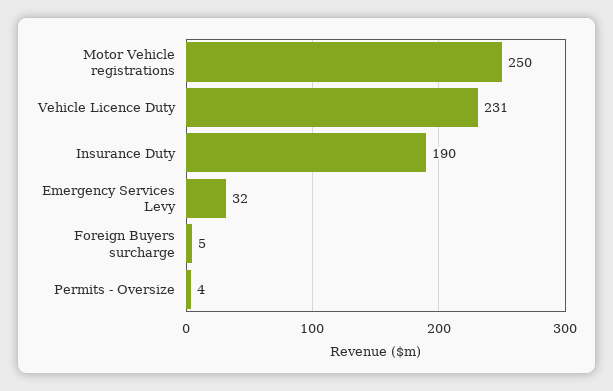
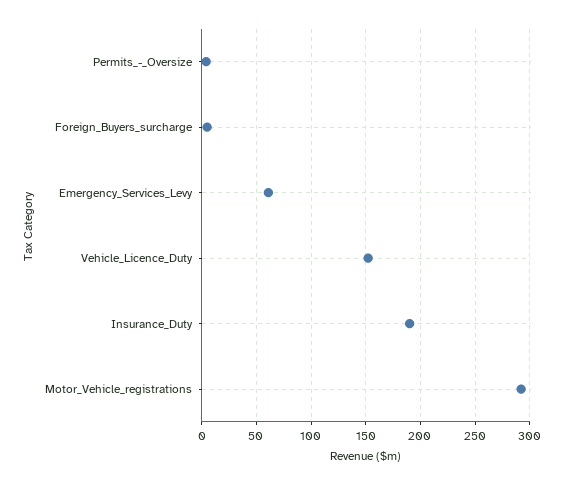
  {
-   "Motor Vehicle registrations": 250,
+   "Motor Vehicle registrations": 290,
-   "Vehicle Licence Duty": 231,
+   "Vehicle Licence Duty": 150,
    "Insurance Duty": 190,
-   "Emergency Services Levy": 32,
+   "Emergency Services Levy": 60,
    "Foreign Buyers surcharge": 5,
    "Permits - Oversize": 4
  }

